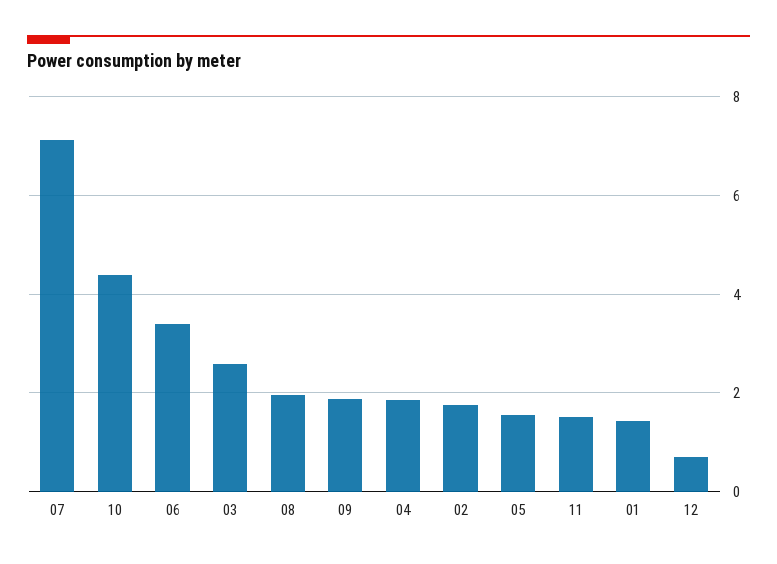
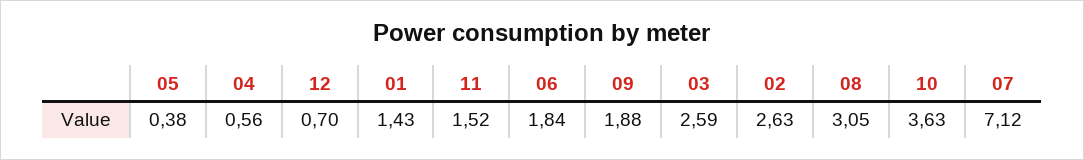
  {
    "07": 7.12,
-   "10": 4.4,
+   "10": 3.63,
-   "06": 3.4,
+   "06": 1.84,
    "03": 2.59,
-   "08": 2,
+   "08": 3.05,
    "09": 1.88,
-   "04": 1.8,
+   "04": 0.56,
-   "02": 1.8,
+   "02": 2.63,
-   "05": 1.6,
+   "05": 0.38,
    "11": 1.52,
    "01": 1.43,
    "12": 0.7
  }

